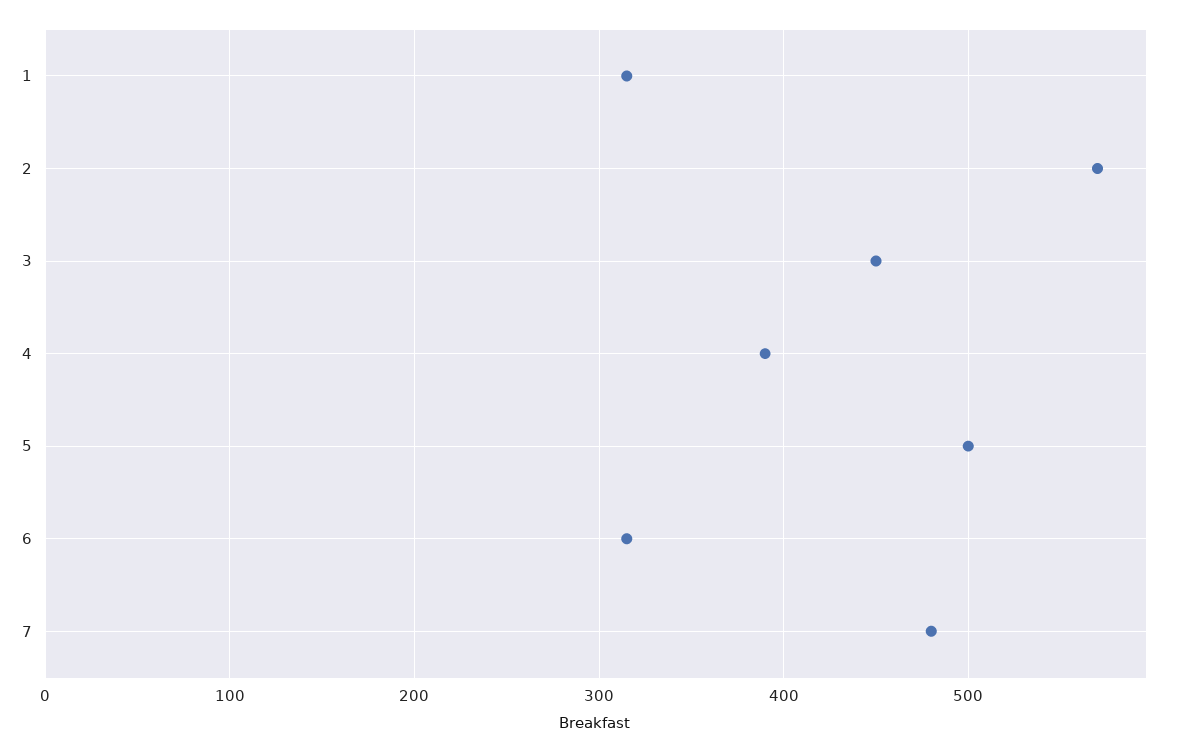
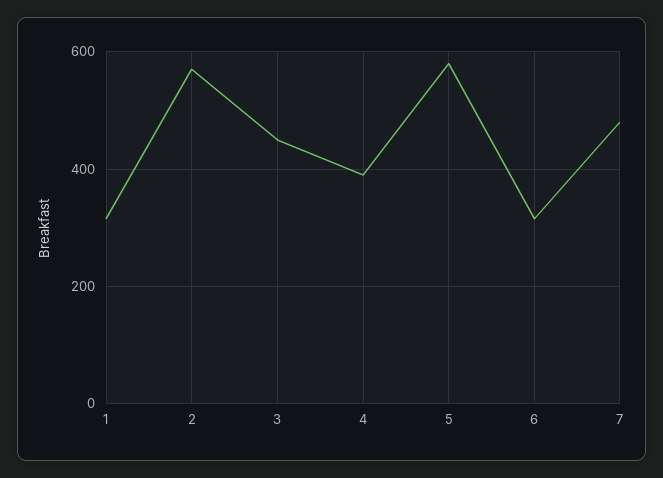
  {
    "1": 320,
    "2": 570,
    "3": 450,
    "4": 390,
-   "5": 500,
+   "5": 580,
    "6": 320,
    "7": 480
  }

